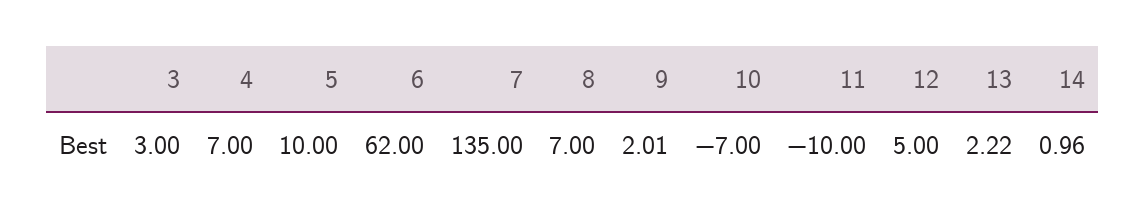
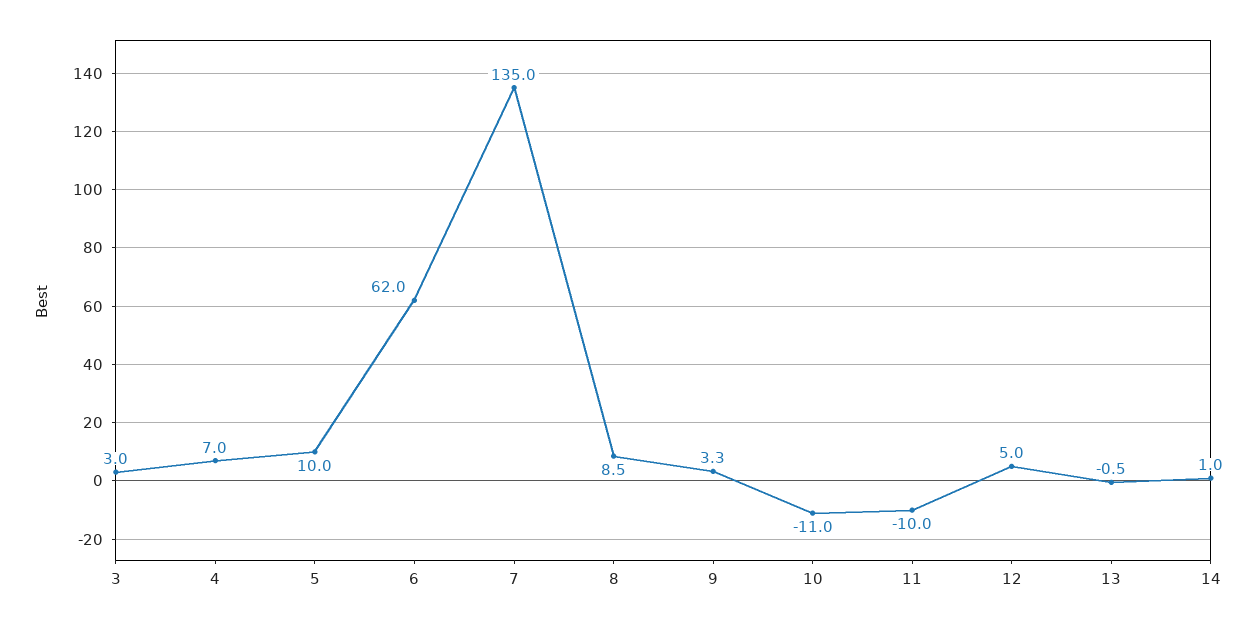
  {
    "3": 3,
    "4": 7,
    "5": 10,
    "6": 62,
    "7": 135,
-   "8": 7,
+   "8": 8.5,
-   "9": 2.01,
+   "9": 3.3,
-   "10": -7,
+   "10": -11,
    "11": -10,
    "12": 5,
-   "13": 2.22,
+   "13": -0.5,
    "14": 0.96
  }

